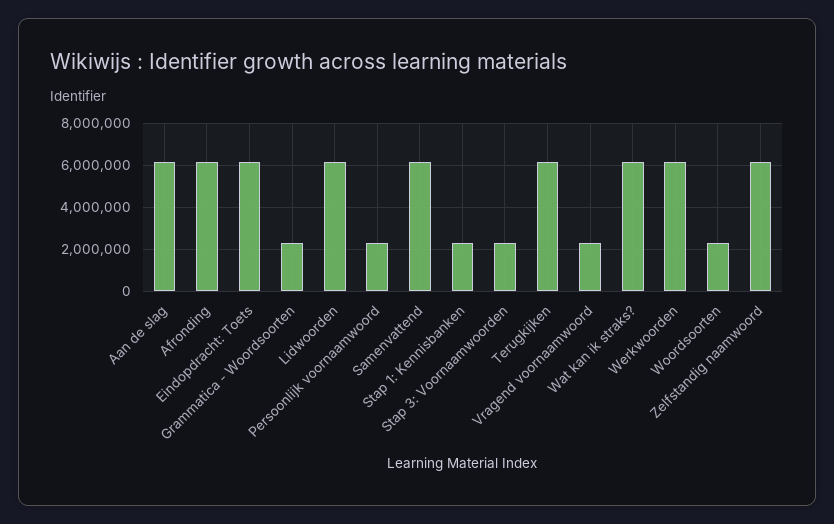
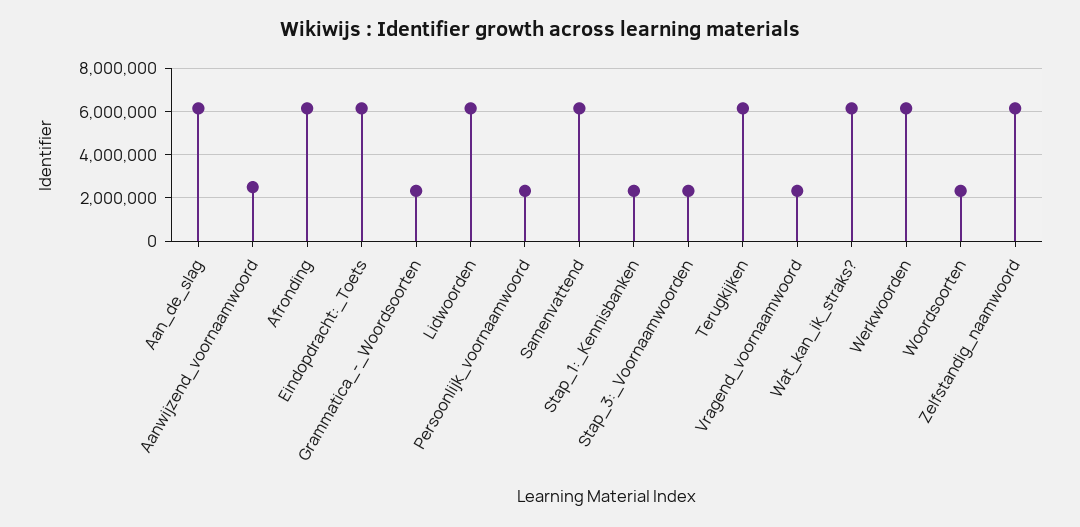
  {
    "Aan de slag": 6000000,
    "Afronding": 6000000,
    "Eindopdracht: Toets": 6000000,
    "Grammatica - Woordsoorten": 2500000,
    "Lidwoorden": 6000000,
    "Persoonlijk voornaamwoord": 2500000,
    "Samenvattend": 6000000,
    "Stap 1: Kennisbanken": 2500000,
    "Stap 3: Voornaamwoorden": 2500000,
    "Terugkijken": 6000000,
    "Vragend voornaamwoord": 2500000,
    "Wat kan ik straks?": 6000000,
    "Werkwoorden": 6000000,
    "Woordsoorten": 2500000,
-   "Zelfstandig naamwoord": 6000000
+   "Zelfstandig naamwoord": 6000000,
+   "Aanwijzend_voornaamwoord": 2500000
  }

